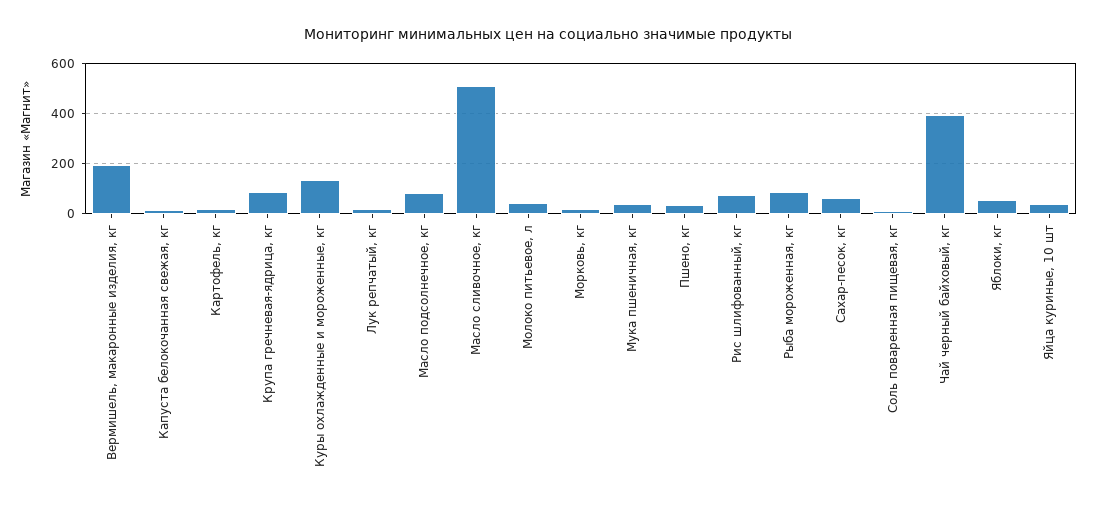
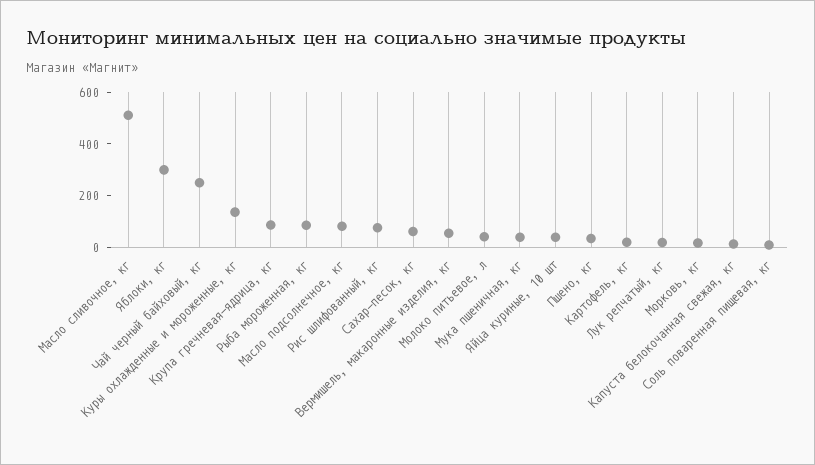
  {
-   "Вермишель, макаронные изделия, кг": 200,
+   "Вермишель, макаронные изделия, кг": 50,
    "Капуста белокочанная свежая, кг": 25,
    "Картофель, кг": 25,
    "Крупа гречневая-ядрица, кг": 75,
    "Куры охлажденные и мороженные, кг": 125,
    "Лук репчатый, кг": 25,
    "Масло подсолнечное, кг": 75,
    "Масло сливочное, кг": 500,
    "Молоко питьевое, л": 50,
    "Морковь, кг": 25,
    "Мука пшеничная, кг": 50,
    "Пшено, кг": 25,
    "Рис шлифованный, кг": 75,
    "Рыба мороженная, кг": 75,
    "Сахар-песок, кг": 50,
    "Соль поваренная пищевая, кг": 0,
-   "Чай черный байховый, кг": 400,
+   "Чай черный байховый, кг": 250,
-   "Яблоки, кг": 50,
+   "Яблоки, кг": 300,
    "Яйца куриные, 10 шт": 50
  }

